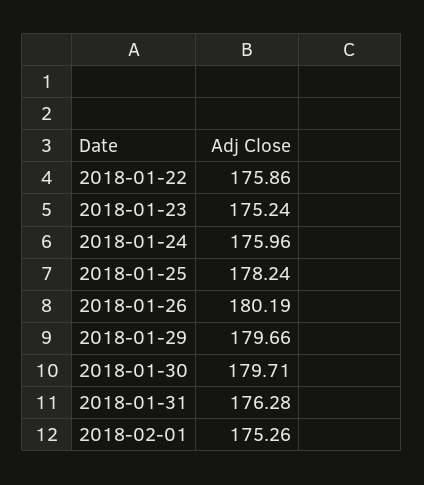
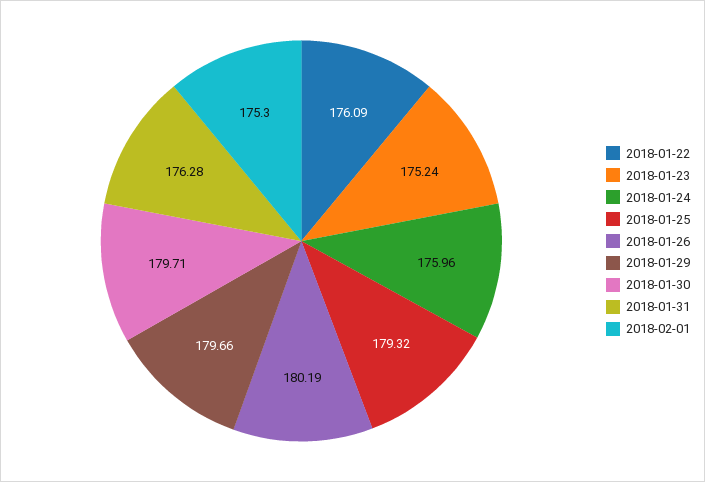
  {
-   "2018-01-22": 175.86,
+   "2018-01-22": 176.09,
    "2018-01-23": 175.24,
    "2018-01-24": 175.96,
-   "2018-01-25": 178.24,
+   "2018-01-25": 179.32,
    "2018-01-26": 180.19,
    "2018-01-29": 179.66,
    "2018-01-30": 179.71,
    "2018-01-31": 176.28,
-   "2018-02-01": 175.26
+   "2018-02-01": 175.3
  }

